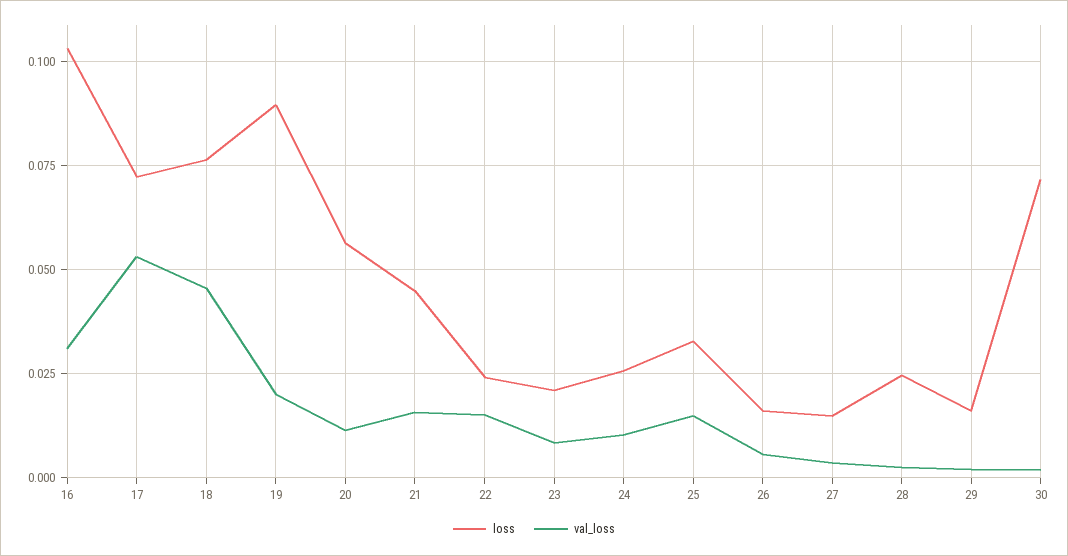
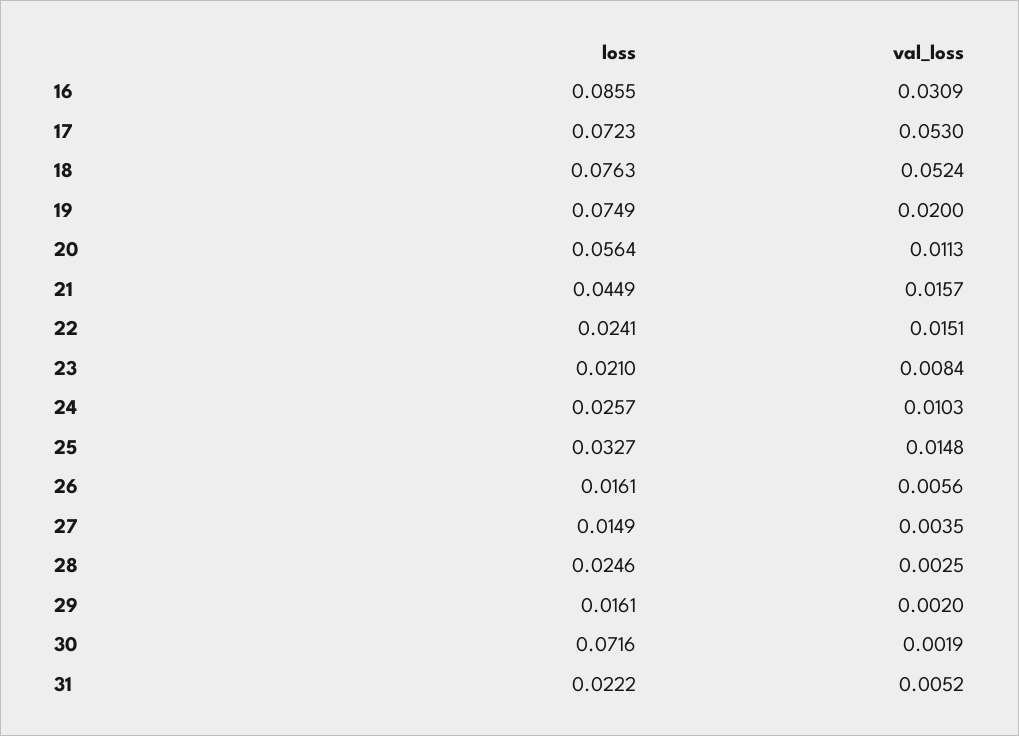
  {
    "loss": {
-     "16": 0.1025,
+     "16": 0.0855,
      "17": 0.0723,
      "18": 0.0763,
-     "19": 0.09,
+     "19": 0.0749,
      "20": 0.0564,
      "21": 0.0449,
      "22": 0.0241,
      "23": 0.021,
      "24": 0.0257,
      "25": 0.0327,
      "26": 0.0161,
      "27": 0.0149,
      "28": 0.0246,
      "29": 0.0161,
-     "30": 0.0716
+     "30": 0.0716,
+     "31": 0.0222
    },
    "val_loss": {
      "16": 0.0309,
      "17": 0.053,
-     "18": 0.045,
+     "18": 0.0524,
      "19": 0.02,
      "20": 0.0113,
      "21": 0.0157,
      "22": 0.0151,
      "23": 0.0084,
      "24": 0.0103,
      "25": 0.0148,
      "26": 0.0056,
      "27": 0.0035,
      "28": 0.0025,
      "29": 0.002,
-     "30": 0.0019
+     "30": 0.0019,
+     "31": 0.0052
    }
  }

